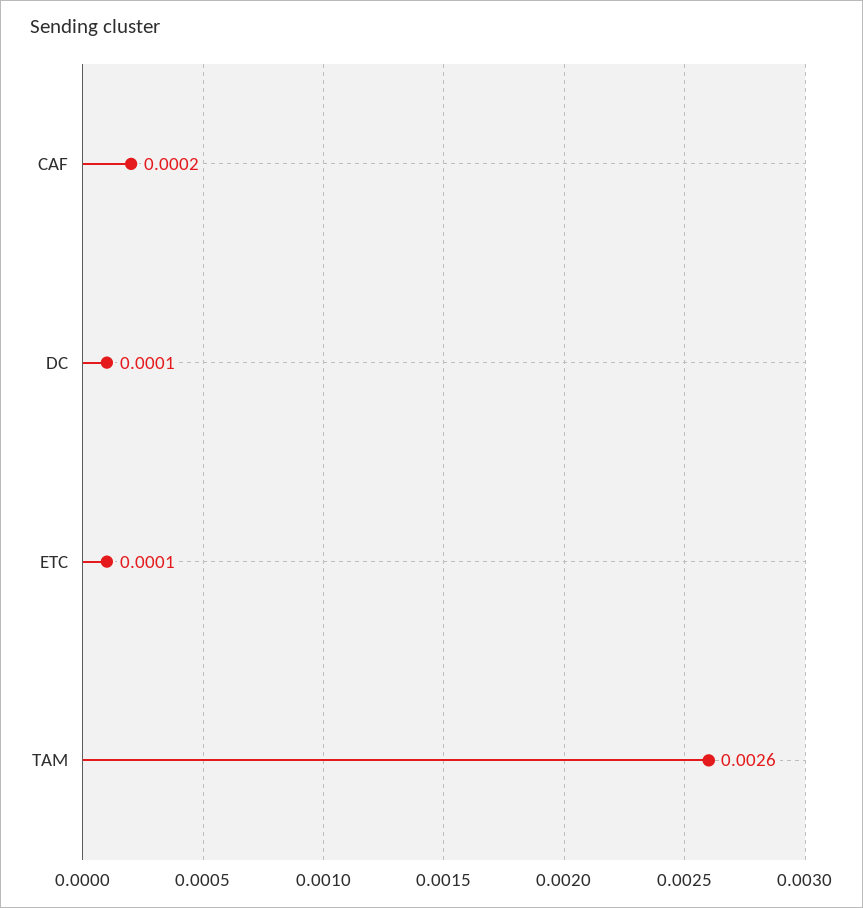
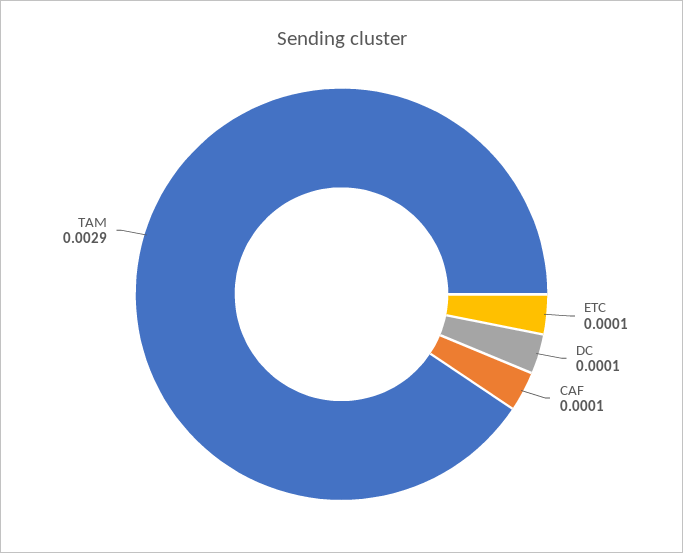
  {
-   "CAF": 0.0002,
+   "CAF": 0.0001,
    "DC": 0.0001,
    "ETC": 0.0001,
-   "TAM": 0.0026
+   "TAM": 0.0029
  }

